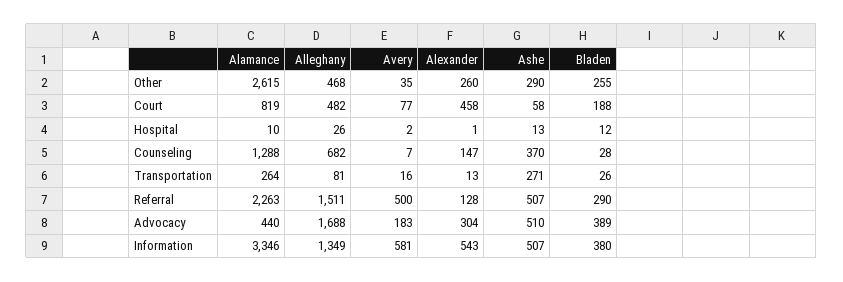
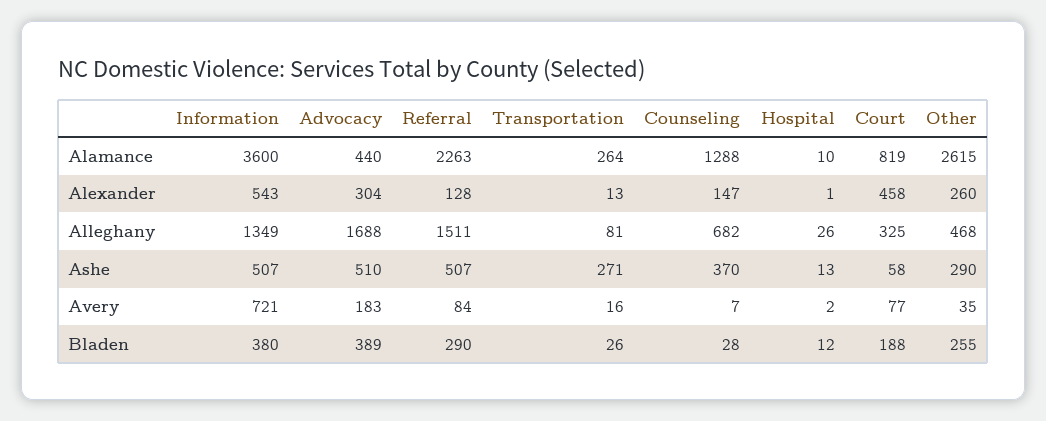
  {
    "Alamance": {
      "Other": 2615,
      "Court": 819,
      "Hospital": 10,
      "Counseling": 1288,
      "Transportation": 264,
      "Referral": 2263,
      "Advocacy": 440,
-     "Information": 3346
+     "Information": 3600
    },
    "Alleghany": {
      "Other": 468,
-     "Court": 482,
+     "Court": 325,
      "Hospital": 26,
      "Counseling": 682,
      "Transportation": 81,
      "Referral": 1511,
      "Advocacy": 1688,
      "Information": 1349
    },
    "Avery": {
      "Other": 35,
      "Court": 77,
      "Hospital": 2,
      "Counseling": 7,
      "Transportation": 16,
-     "Referral": 500,
+     "Referral": 84,
      "Advocacy": 183,
-     "Information": 581
+     "Information": 721
    },
    "Alexander": {
      "Other": 260,
      "Court": 458,
      "Hospital": 1,
      "Counseling": 147,
      "Transportation": 13,
      "Referral": 128,
      "Advocacy": 304,
      "Information": 543
    },
    "Ashe": {
      "Other": 290,
      "Court": 58,
      "Hospital": 13,
      "Counseling": 370,
      "Transportation": 271,
      "Referral": 507,
      "Advocacy": 510,
      "Information": 507
    },
    "Bladen": {
      "Other": 255,
      "Court": 188,
      "Hospital": 12,
      "Counseling": 28,
      "Transportation": 26,
      "Referral": 290,
      "Advocacy": 389,
      "Information": 380
    }
  }

